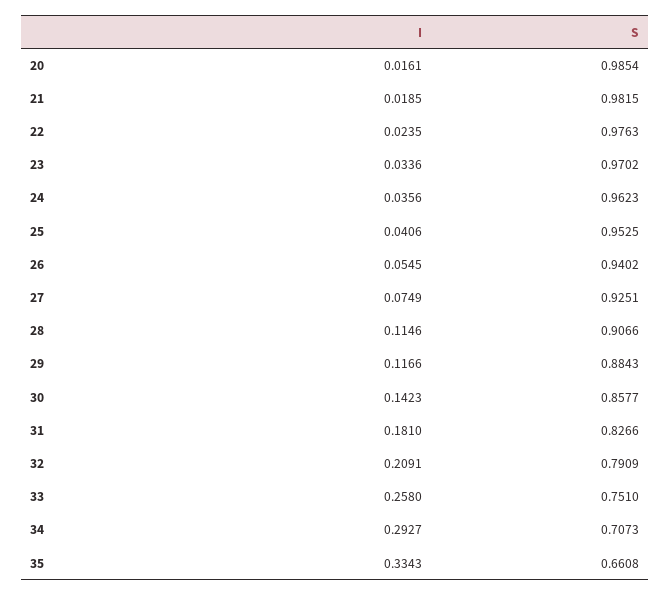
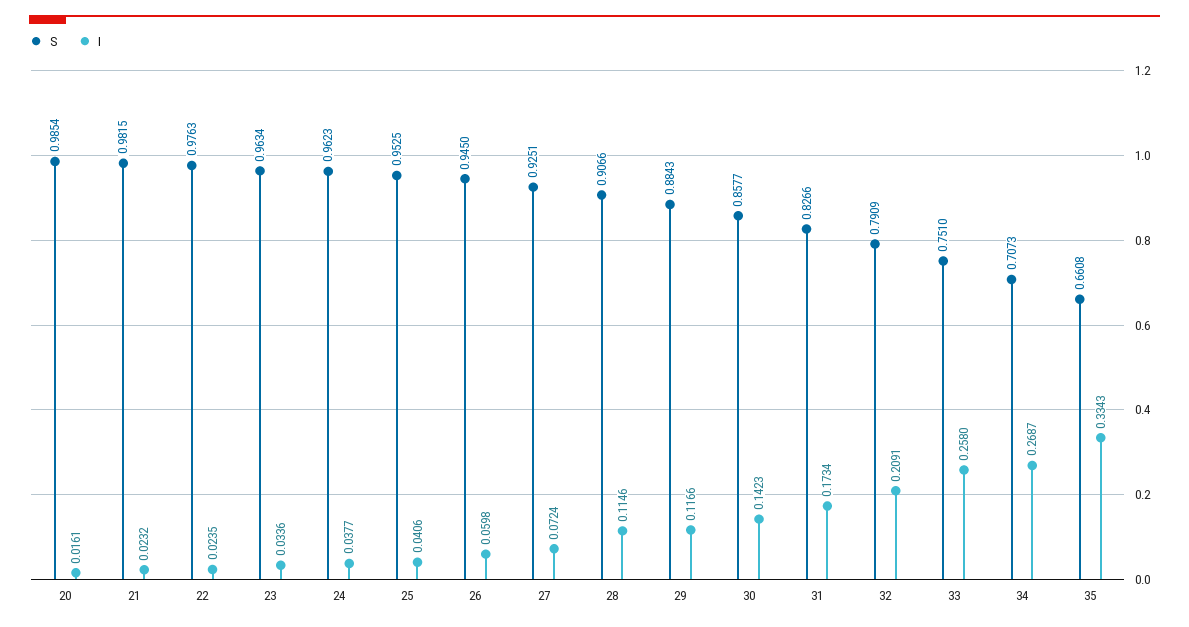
  {
    "I": {
      "20": 0.0161,
-     "21": 0.0185,
+     "21": 0.0232,
      "22": 0.0235,
      "23": 0.0336,
-     "24": 0.0356,
+     "24": 0.0377,
      "25": 0.0406,
-     "26": 0.0545,
+     "26": 0.0598,
-     "27": 0.0749,
+     "27": 0.0724,
      "28": 0.1146,
      "29": 0.1166,
      "30": 0.1423,
-     "31": 0.181,
+     "31": 0.1734,
      "32": 0.2091,
      "33": 0.258,
-     "34": 0.2927,
+     "34": 0.2687,
      "35": 0.3343
    },
    "S": {
      "20": 0.9854,
      "21": 0.9815,
      "22": 0.9763,
-     "23": 0.9702,
+     "23": 0.9634,
      "24": 0.9623,
      "25": 0.9525,
-     "26": 0.9402,
+     "26": 0.945,
      "27": 0.9251,
      "28": 0.9066,
      "29": 0.8843,
      "30": 0.8577,
      "31": 0.8266,
      "32": 0.7909,
      "33": 0.751,
      "34": 0.7073,
      "35": 0.6608
    }
  }

